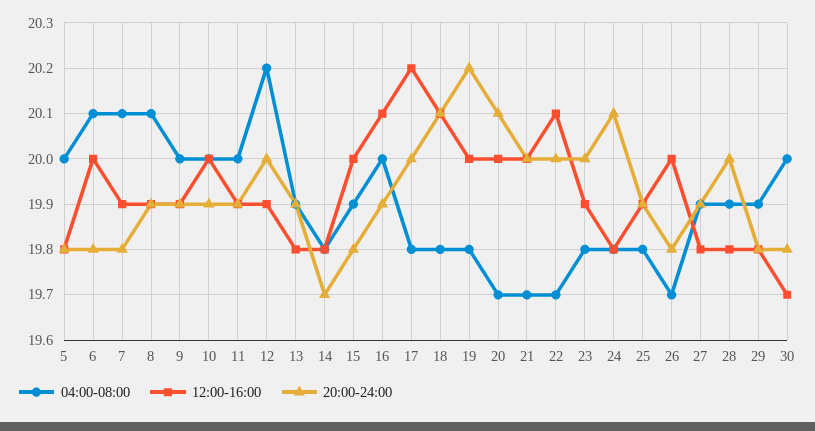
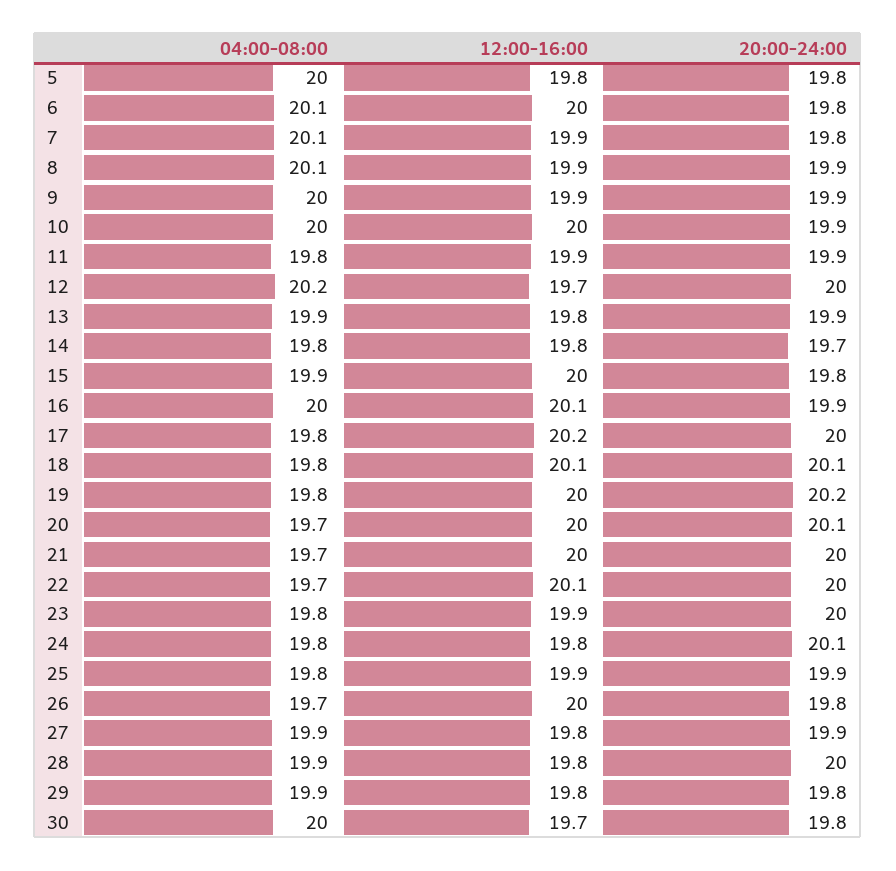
  {
    "04:00-08:00": {
      "5": 20,
      "6": 20.1,
      "7": 20.1,
      "8": 20.1,
      "9": 20,
      "10": 20,
-     "11": 20,
+     "11": 19.8,
      "12": 20.2,
      "13": 19.9,
      "14": 19.8,
      "15": 19.9,
      "16": 20,
      "17": 19.8,
      "18": 19.8,
      "19": 19.8,
      "20": 19.7,
      "21": 19.7,
      "22": 19.7,
      "23": 19.8,
      "24": 19.8,
      "25": 19.8,
      "26": 19.7,
      "27": 19.9,
      "28": 19.9,
      "29": 19.9,
      "30": 20
    },
    "12:00-16:00": {
      "5": 19.8,
      "6": 20,
      "7": 19.9,
      "8": 19.9,
      "9": 19.9,
      "10": 20,
      "11": 19.9,
-     "12": 19.9,
+     "12": 19.7,
      "13": 19.8,
      "14": 19.8,
      "15": 20,
      "16": 20.1,
      "17": 20.2,
      "18": 20.1,
      "19": 20,
      "20": 20,
      "21": 20,
      "22": 20.1,
      "23": 19.9,
      "24": 19.8,
      "25": 19.9,
      "26": 20,
      "27": 19.8,
      "28": 19.8,
      "29": 19.8,
      "30": 19.7
    },
    "20:00-24:00": {
      "5": 19.8,
      "6": 19.8,
      "7": 19.8,
      "8": 19.9,
      "9": 19.9,
      "10": 19.9,
      "11": 19.9,
      "12": 20,
      "13": 19.9,
      "14": 19.7,
      "15": 19.8,
      "16": 19.9,
      "17": 20,
      "18": 20.1,
      "19": 20.2,
      "20": 20.1,
      "21": 20,
      "22": 20,
      "23": 20,
      "24": 20.1,
      "25": 19.9,
      "26": 19.8,
      "27": 19.9,
      "28": 20,
      "29": 19.8,
      "30": 19.8
    }
  }

